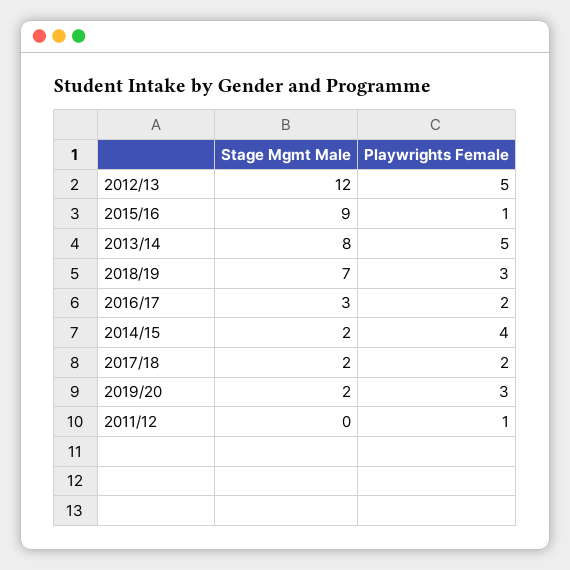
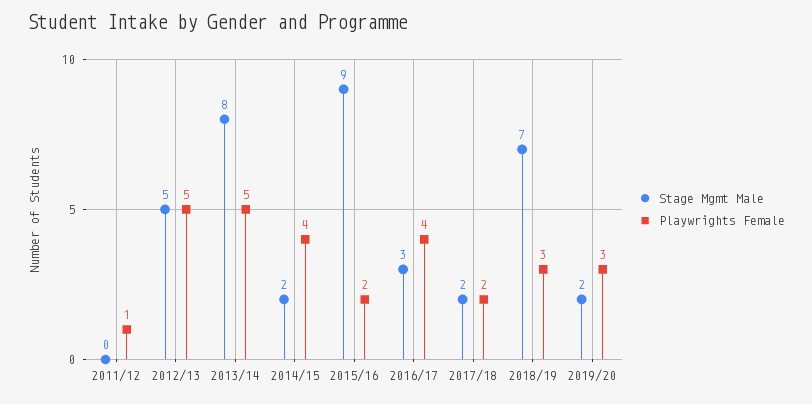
  {
    "Stage Mgmt Male": {
-     "2012/13": 12,
+     "2012/13": 5,
      "2015/16": 9,
      "2013/14": 8,
      "2018/19": 7,
      "2016/17": 3,
      "2014/15": 2,
      "2017/18": 2,
      "2019/20": 2,
      "2011/12": 0
    },
    "Playwrights Female": {
      "2012/13": 5,
-     "2015/16": 1,
+     "2015/16": 2,
      "2013/14": 5,
      "2018/19": 3,
-     "2016/17": 2,
+     "2016/17": 4,
      "2014/15": 4,
      "2017/18": 2,
      "2019/20": 3,
      "2011/12": 1
    }
  }

